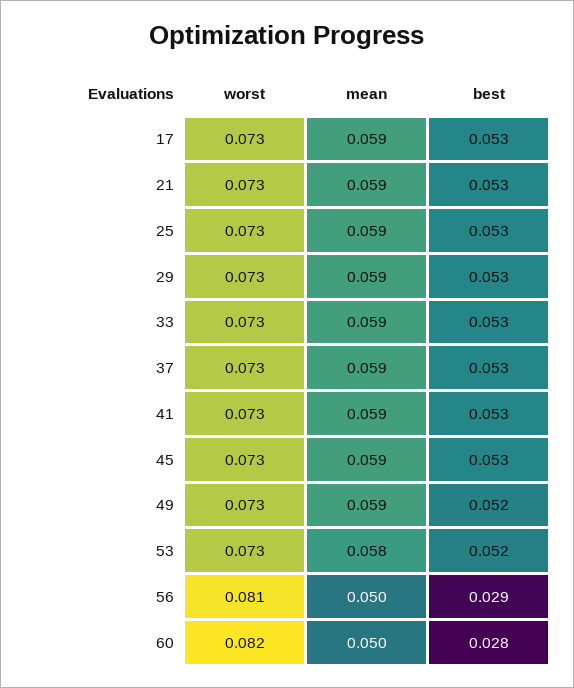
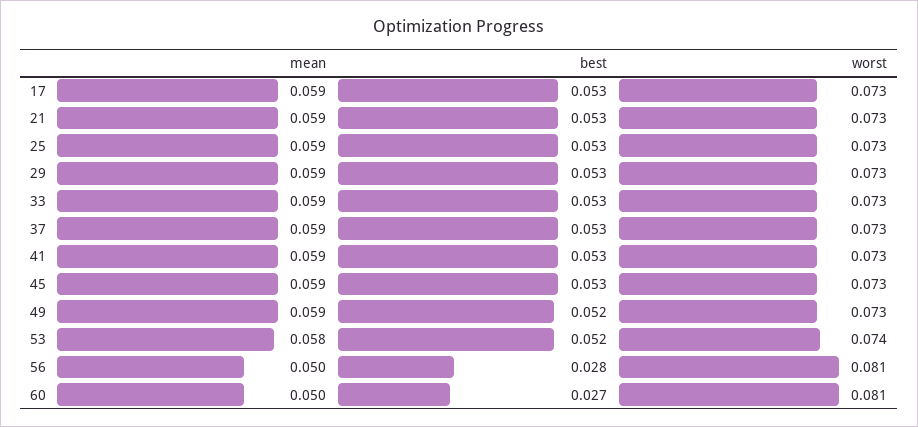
  {
    "worst": {
      "17": 0.073,
      "21": 0.073,
      "25": 0.073,
      "29": 0.073,
      "33": 0.073,
      "37": 0.073,
      "41": 0.073,
      "45": 0.073,
      "49": 0.073,
-     "53": 0.073,
+     "53": 0.074,
      "56": 0.081,
-     "60": 0.082
+     "60": 0.081
    },
    "mean": {
      "17": 0.059,
      "21": 0.059,
      "25": 0.059,
      "29": 0.059,
      "33": 0.059,
      "37": 0.059,
      "41": 0.059,
      "45": 0.059,
      "49": 0.059,
      "53": 0.058,
      "56": 0.05,
      "60": 0.05
    },
    "best": {
      "17": 0.053,
      "21": 0.053,
      "25": 0.053,
      "29": 0.053,
      "33": 0.053,
      "37": 0.053,
      "41": 0.053,
      "45": 0.053,
      "49": 0.052,
      "53": 0.052,
-     "56": 0.029,
+     "56": 0.028,
-     "60": 0.028
+     "60": 0.027
    }
  }

